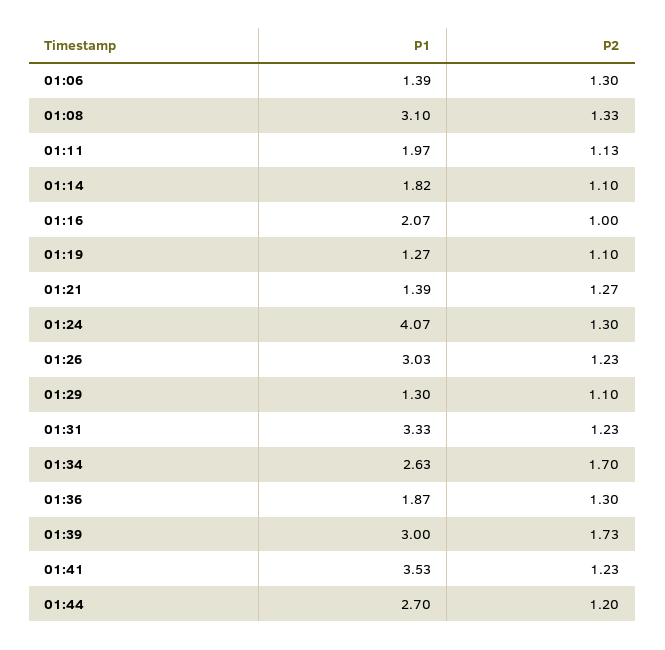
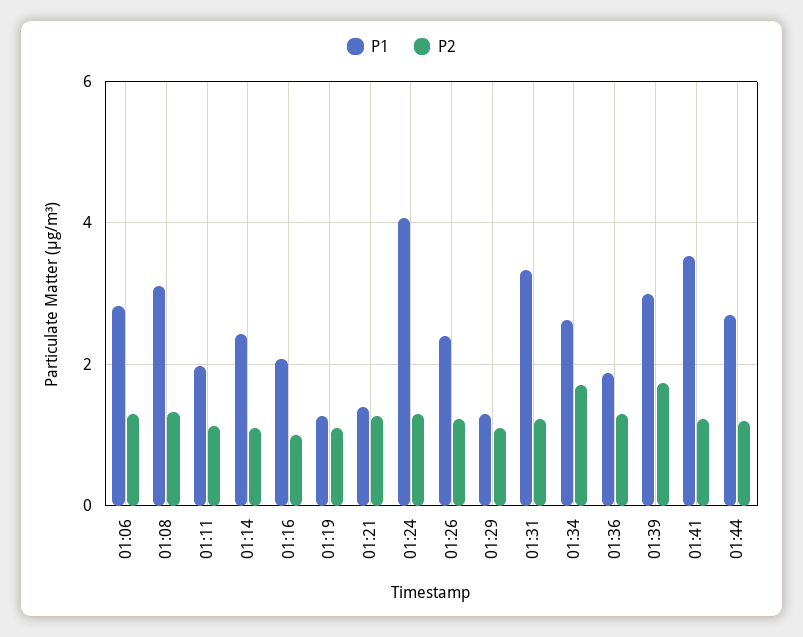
  {
    "P1": {
-     "01:06": 1.39,
+     "01:06": 2.8,
      "01:08": 3.1,
      "01:11": 1.97,
-     "01:14": 1.82,
+     "01:14": 2.4,
      "01:16": 2.07,
      "01:19": 1.27,
      "01:21": 1.39,
      "01:24": 4.07,
-     "01:26": 3.03,
+     "01:26": 2.4,
      "01:29": 1.3,
      "01:31": 3.33,
      "01:34": 2.63,
      "01:36": 1.87,
      "01:39": 3,
      "01:41": 3.53,
      "01:44": 2.7
    },
    "P2": {
      "01:06": 1.3,
      "01:08": 1.33,
      "01:11": 1.13,
      "01:14": 1.1,
      "01:16": 1,
      "01:19": 1.1,
      "01:21": 1.27,
      "01:24": 1.3,
      "01:26": 1.23,
      "01:29": 1.1,
      "01:31": 1.23,
      "01:34": 1.7,
      "01:36": 1.3,
      "01:39": 1.73,
      "01:41": 1.23,
      "01:44": 1.2
    }
  }

